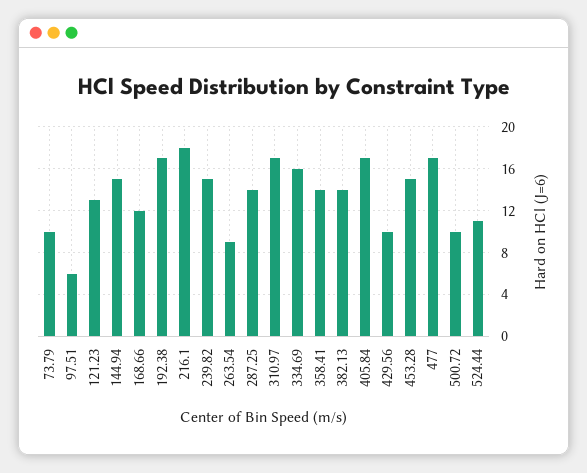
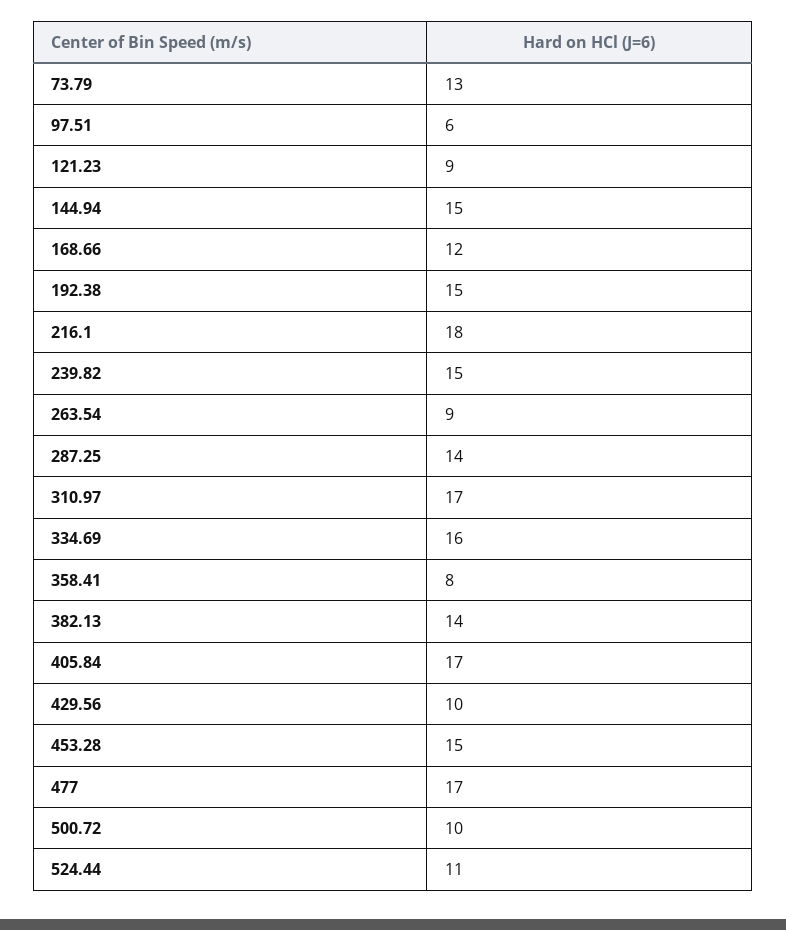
  {
-   "73.79": 10,
+   "73.79": 13,
    "97.51": 6,
-   "121.23": 13,
+   "121.23": 9,
    "144.94": 15,
    "168.66": 12,
-   "192.38": 17,
+   "192.38": 15,
    "216.1": 18,
    "239.82": 15,
    "263.54": 9,
    "287.25": 14,
    "310.97": 17,
    "334.69": 16,
-   "358.41": 14,
+   "358.41": 8,
    "382.13": 14,
    "405.84": 17,
    "429.56": 10,
    "453.28": 15,
    "477": 17,
    "500.72": 10,
    "524.44": 11
  }

